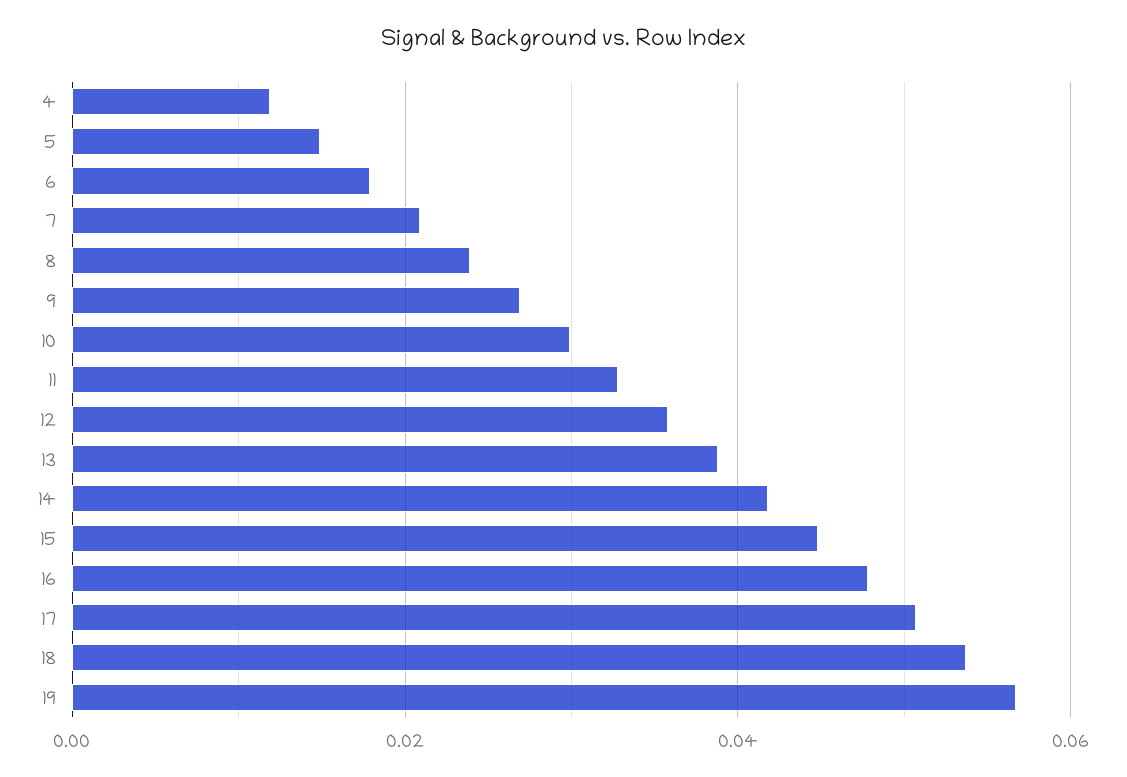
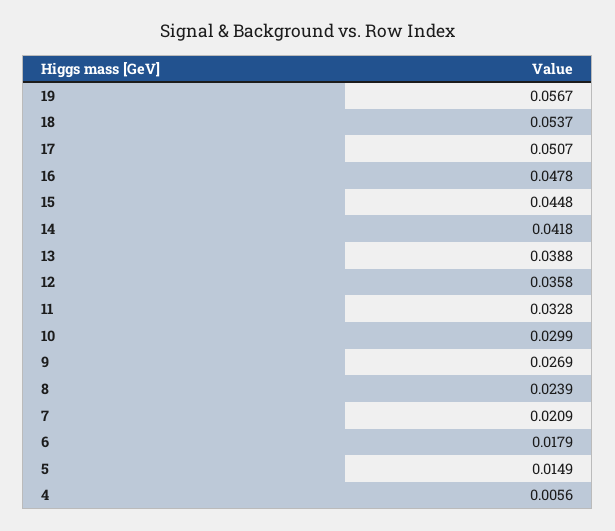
  {
-   "4": 0.012,
+   "4": 0.0056,
    "5": 0.0149,
    "6": 0.0179,
    "7": 0.0209,
    "8": 0.0239,
    "9": 0.0269,
    "10": 0.0299,
    "11": 0.0328,
    "12": 0.0358,
    "13": 0.0388,
    "14": 0.0418,
    "15": 0.0448,
    "16": 0.0478,
    "17": 0.0507,
    "18": 0.0537,
    "19": 0.0567
  }

